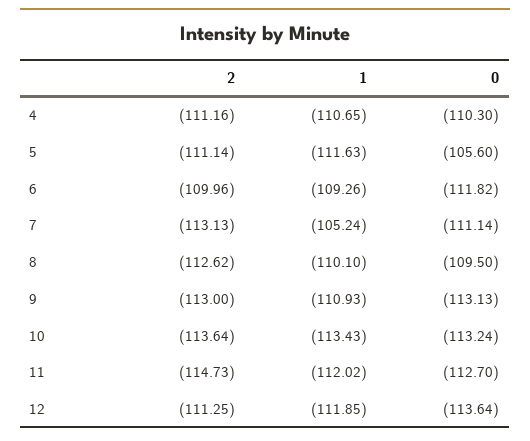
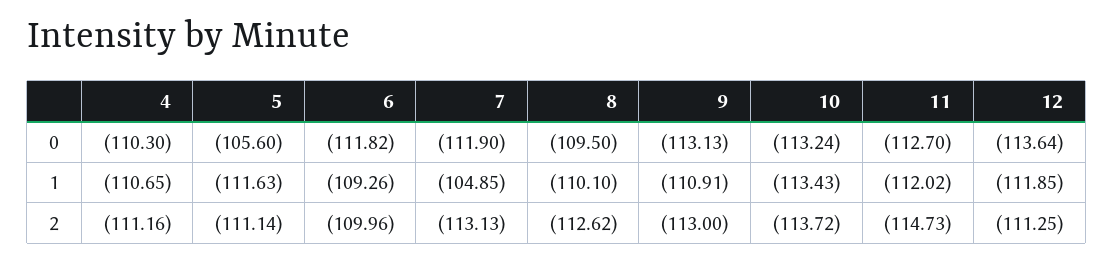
  {
    "2": {
      "4": -111.16,
      "5": -111.14,
      "6": -109.96,
      "7": -113.13,
      "8": -112.62,
      "9": -113,
-     "10": -113.64,
+     "10": -113.72,
      "11": -114.73,
      "12": -111.25
    },
    "1": {
      "4": -110.65,
      "5": -111.63,
      "6": -109.26,
-     "7": -105.24,
+     "7": -104.85,
      "8": -110.1,
-     "9": -110.93,
+     "9": -110.91,
      "10": -113.43,
      "11": -112.02,
      "12": -111.85
    },
    "0": {
      "4": -110.3,
      "5": -105.6,
      "6": -111.82,
-     "7": -111.14,
+     "7": -111.9,
      "8": -109.5,
      "9": -113.13,
      "10": -113.24,
      "11": -112.7,
      "12": -113.64
    }
  }

